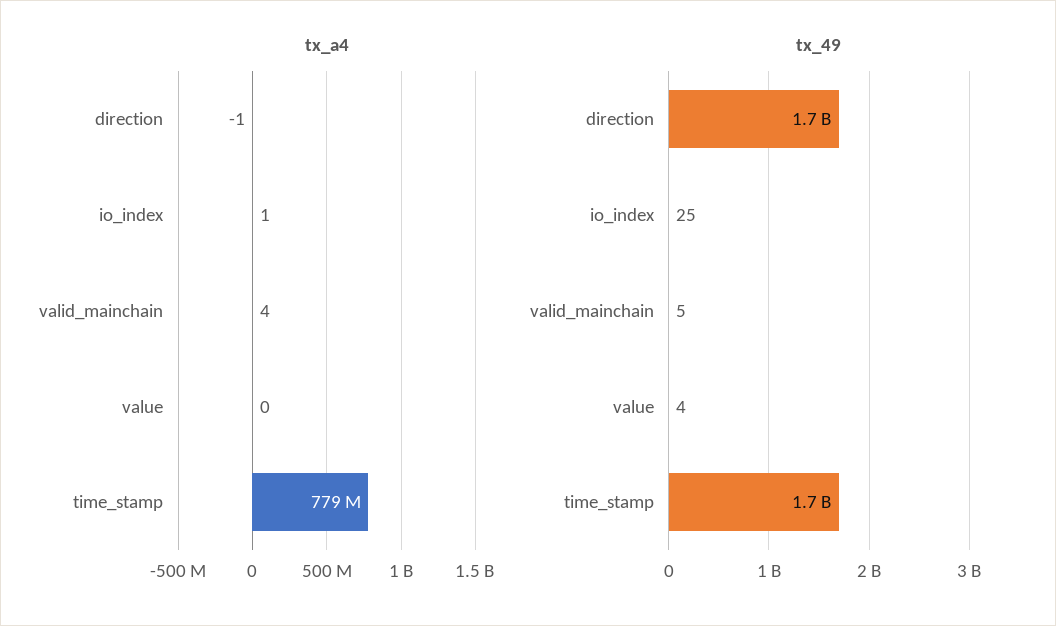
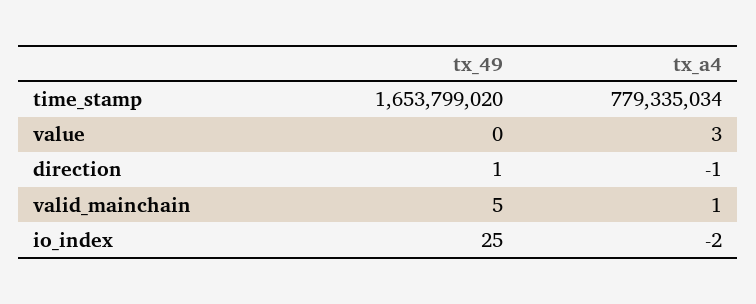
  {
    "tx_a4": {
      "direction": -1,
-     "io_index": 1,
+     "io_index": -2,
-     "valid_mainchain": 4,
+     "valid_mainchain": 1,
-     "value": 0,
+     "value": 3,
      "time_stamp": 779335034
    },
    "tx_49": {
-     "direction": 1700000000,
+     "direction": 1,
      "io_index": 25,
      "valid_mainchain": 5,
-     "value": 4,
+     "value": 0,
      "time_stamp": 1653799020
    }
  }

